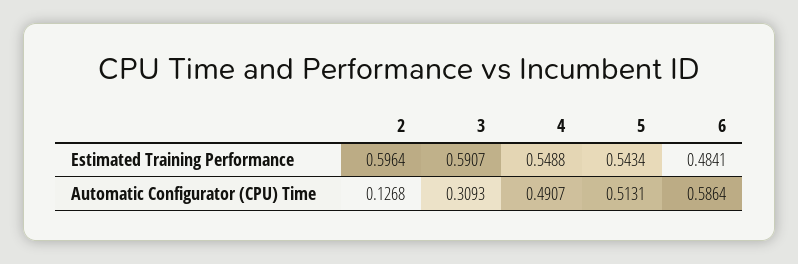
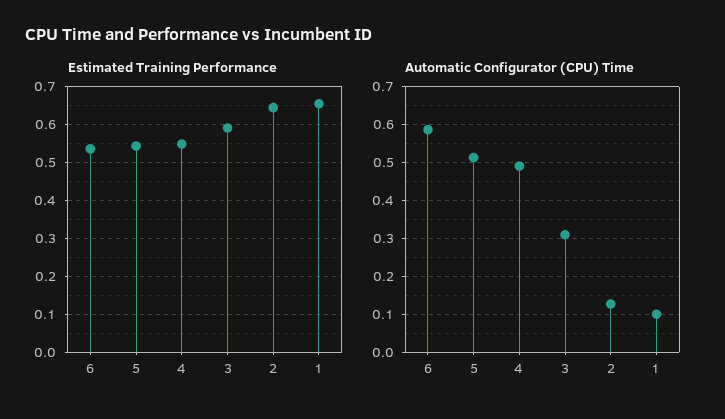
  {
    "Estimated Training Performance": {
-     "2": 0.5964,
+     "2": 0.64,
      "3": 0.5907,
      "4": 0.5488,
      "5": 0.5434,
-     "6": 0.4841
+     "6": 0.54,
+     "1": 0.66
    },
    "Automatic Configurator (CPU) Time": {
      "2": 0.1268,
      "3": 0.3093,
      "4": 0.4907,
      "5": 0.5131,
-     "6": 0.5864
+     "6": 0.5864,
+     "1": 0.1
    }
  }

